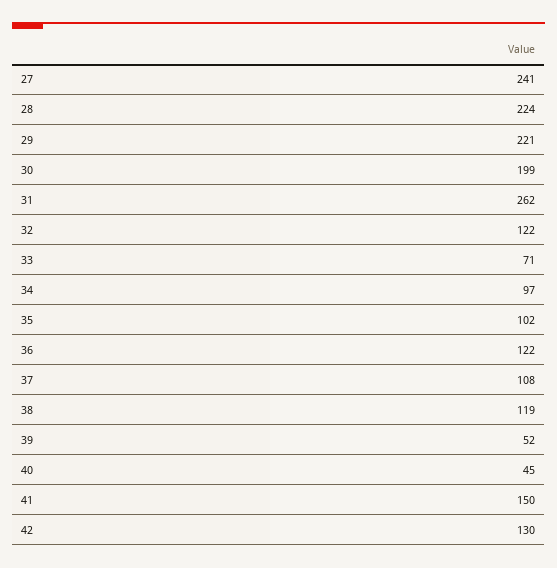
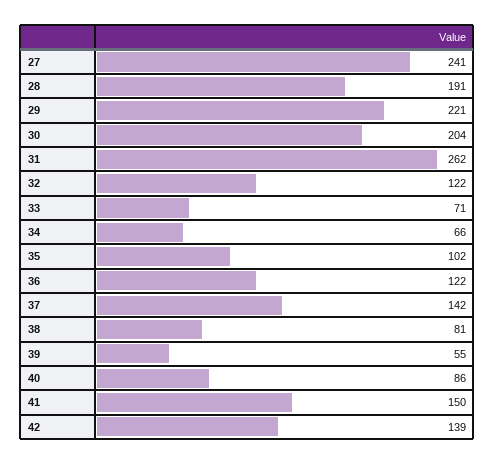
  {
    "27": 241,
-   "28": 224,
+   "28": 191,
    "29": 221,
-   "30": 199,
+   "30": 204,
    "31": 262,
    "32": 122,
    "33": 71,
-   "34": 97,
+   "34": 66,
    "35": 102,
    "36": 122,
-   "37": 108,
+   "37": 142,
-   "38": 119,
+   "38": 81,
-   "39": 52,
+   "39": 55,
-   "40": 45,
+   "40": 86,
    "41": 150,
-   "42": 130
+   "42": 139
  }

